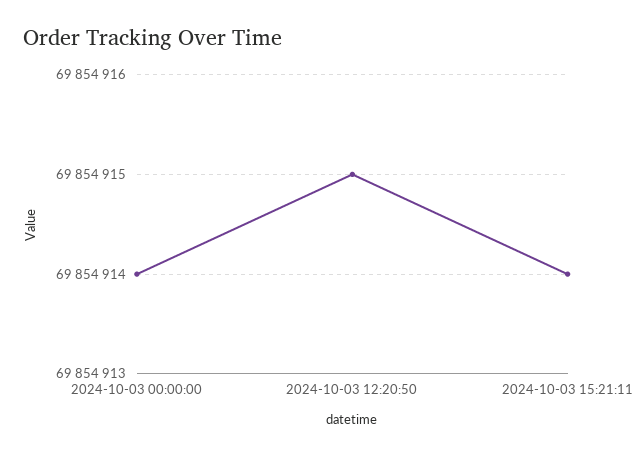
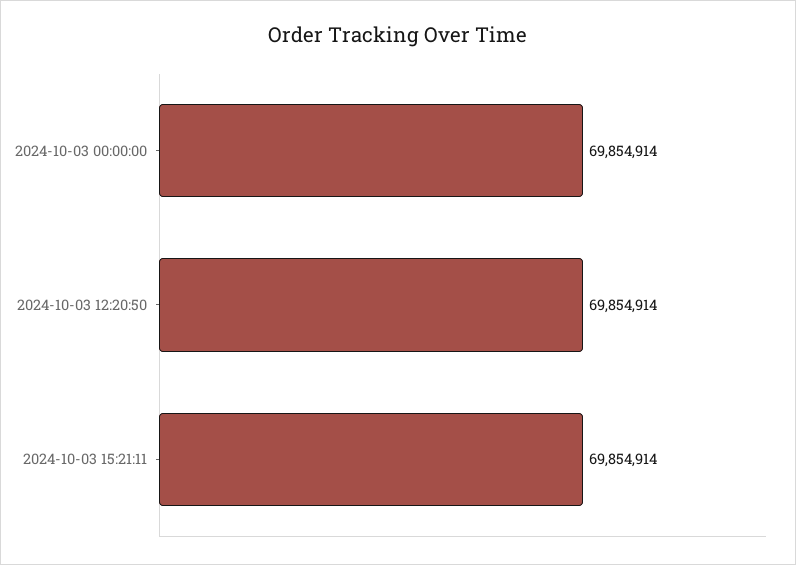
  {
    "2024-10-03 00:00:00": 69854914,
-   "2024-10-03 12:20:50": 69854915,
+   "2024-10-03 12:20:50": 69854914,
    "2024-10-03 15:21:11": 69854914
  }

